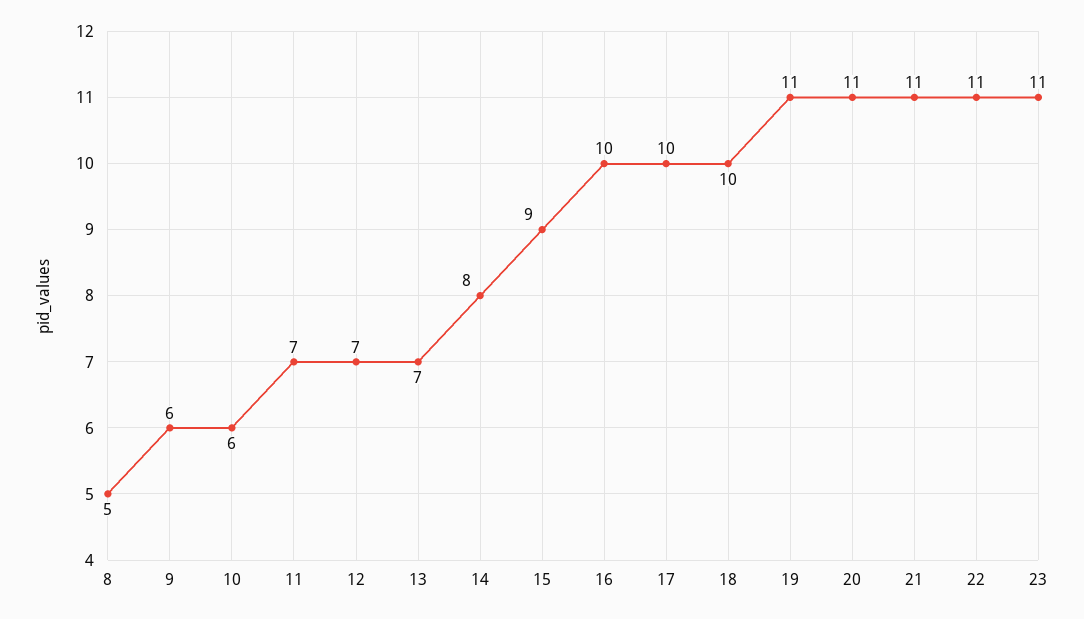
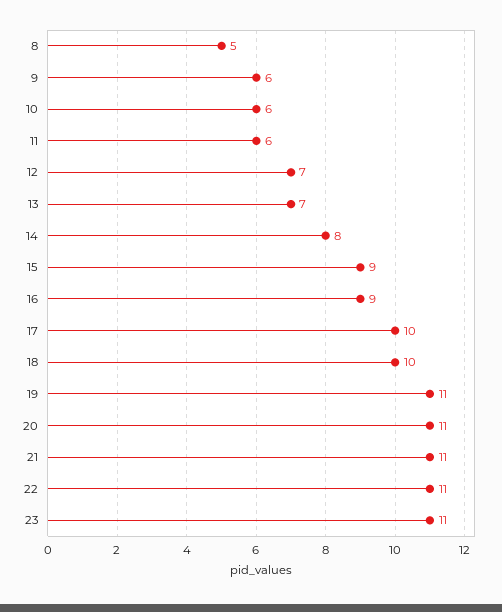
  {
    "8": 5,
    "9": 6,
    "10": 6,
-   "11": 7,
+   "11": 6,
    "12": 7,
    "13": 7,
    "14": 8,
    "15": 9,
-   "16": 10,
+   "16": 9,
    "17": 10,
    "18": 10,
    "19": 11,
    "20": 11,
    "21": 11,
    "22": 11,
    "23": 11
  }

